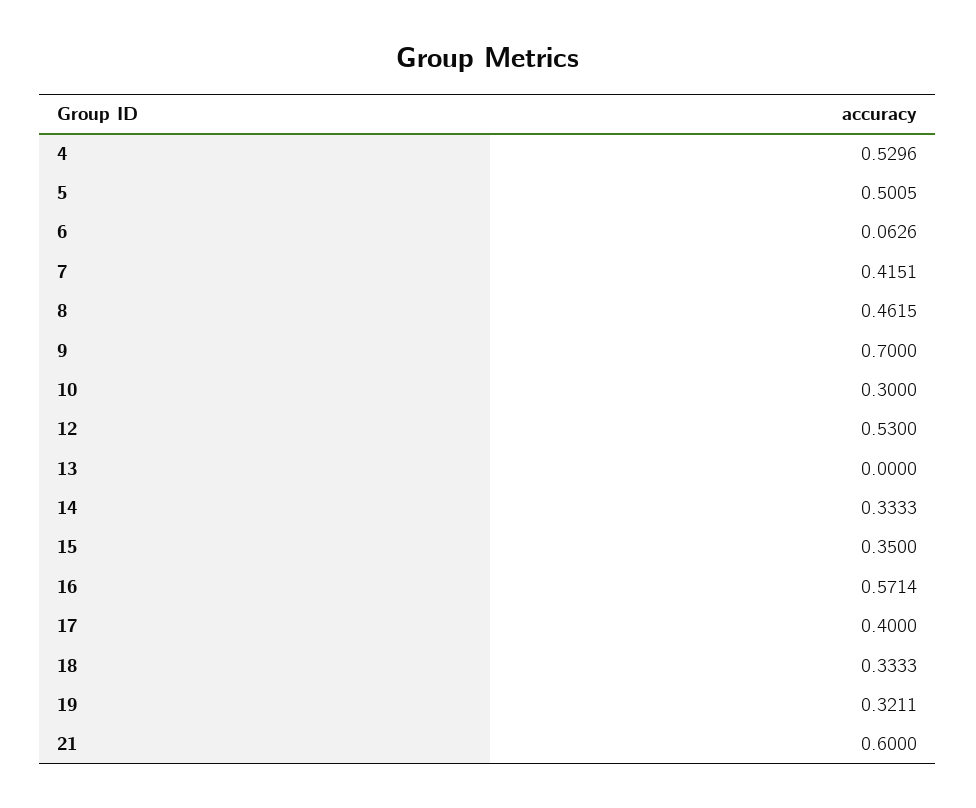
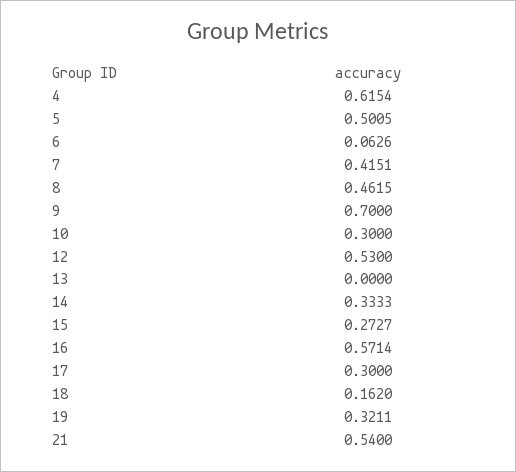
  {
-   "4": 0.5296,
+   "4": 0.6154,
    "5": 0.5005,
    "6": 0.0626,
    "7": 0.4151,
    "8": 0.4615,
    "9": 0.7,
    "10": 0.3,
    "12": 0.53,
    "13": 0,
    "14": 0.3333,
-   "15": 0.35,
+   "15": 0.2727,
    "16": 0.5714,
-   "17": 0.4,
+   "17": 0.3,
-   "18": 0.3333,
+   "18": 0.162,
    "19": 0.3211,
-   "21": 0.6
+   "21": 0.54
  }

